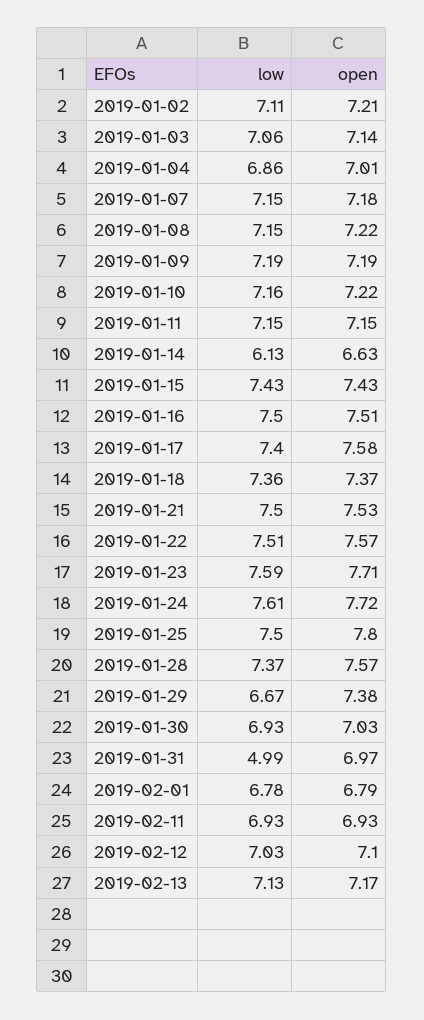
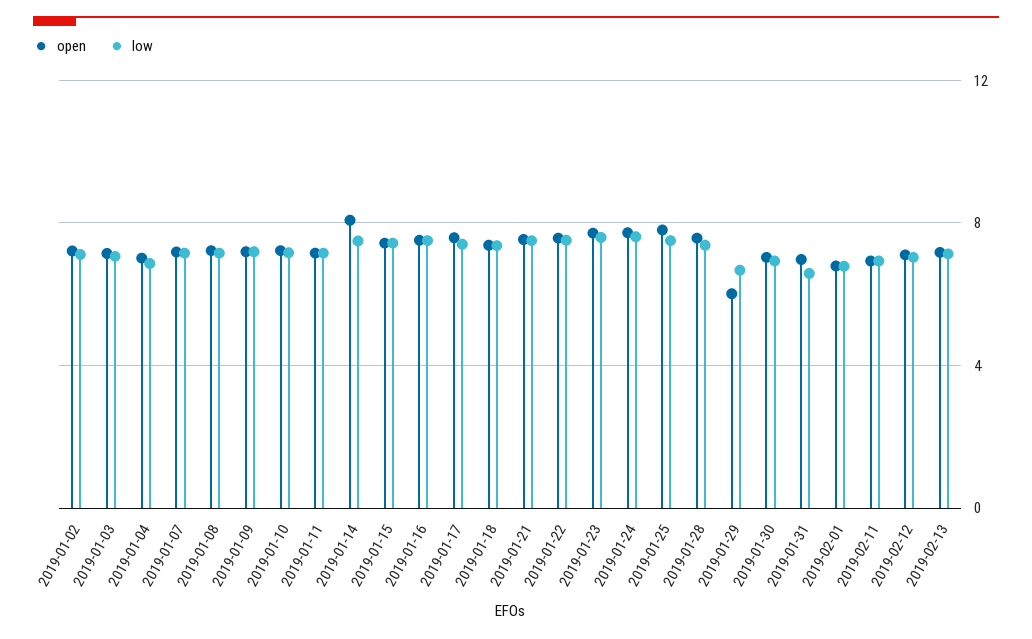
  {
    "low": {
      "2019-01-02": 7.11,
      "2019-01-03": 7.06,
      "2019-01-04": 6.86,
      "2019-01-07": 7.15,
      "2019-01-08": 7.15,
      "2019-01-09": 7.19,
      "2019-01-10": 7.16,
      "2019-01-11": 7.15,
-     "2019-01-14": 6.13,
+     "2019-01-14": 7.5,
      "2019-01-15": 7.43,
      "2019-01-16": 7.5,
      "2019-01-17": 7.4,
      "2019-01-18": 7.36,
      "2019-01-21": 7.5,
      "2019-01-22": 7.51,
      "2019-01-23": 7.59,
      "2019-01-24": 7.61,
      "2019-01-25": 7.5,
      "2019-01-28": 7.37,
      "2019-01-29": 6.67,
      "2019-01-30": 6.93,
-     "2019-01-31": 4.99,
+     "2019-01-31": 6.5,
      "2019-02-01": 6.78,
      "2019-02-11": 6.93,
      "2019-02-12": 7.03,
      "2019-02-13": 7.13
    },
    "open": {
      "2019-01-02": 7.21,
      "2019-01-03": 7.14,
      "2019-01-04": 7.01,
      "2019-01-07": 7.18,
      "2019-01-08": 7.22,
      "2019-01-09": 7.19,
      "2019-01-10": 7.22,
      "2019-01-11": 7.15,
-     "2019-01-14": 6.63,
+     "2019-01-14": 8,
      "2019-01-15": 7.43,
      "2019-01-16": 7.51,
      "2019-01-17": 7.58,
      "2019-01-18": 7.37,
      "2019-01-21": 7.53,
      "2019-01-22": 7.57,
      "2019-01-23": 7.71,
      "2019-01-24": 7.72,
      "2019-01-25": 7.8,
      "2019-01-28": 7.57,
-     "2019-01-29": 7.38,
+     "2019-01-29": 6,
      "2019-01-30": 7.03,
      "2019-01-31": 6.97,
      "2019-02-01": 6.79,
      "2019-02-11": 6.93,
      "2019-02-12": 7.1,
      "2019-02-13": 7.17
    }
  }

